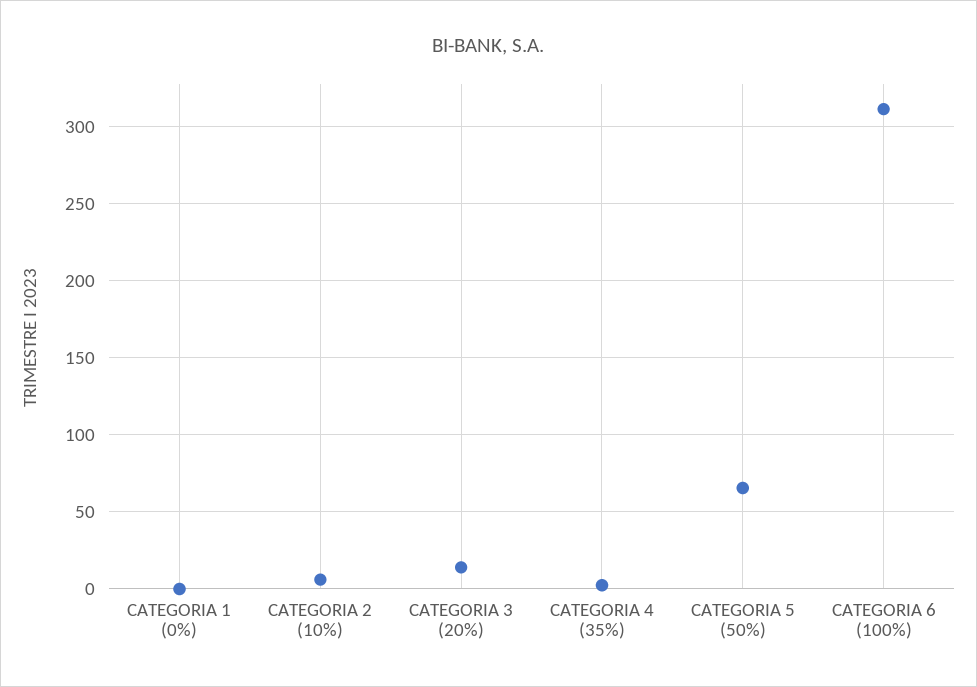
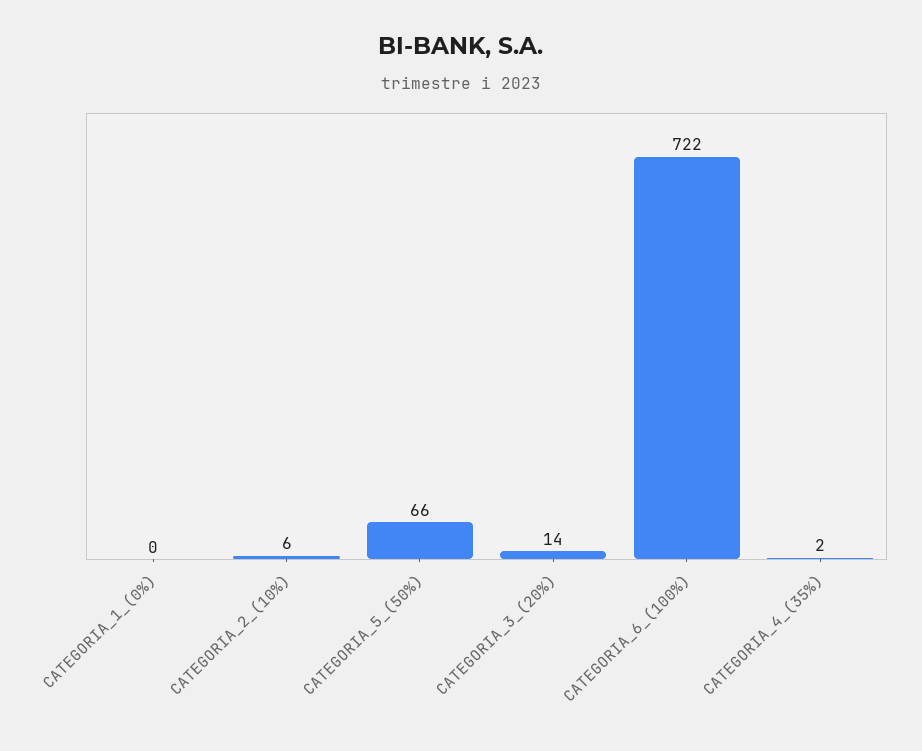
  {
    "CATEGORIA 1 (0%)": 0,
    "CATEGORIA 2 (10%)": 6,
    "CATEGORIA 3 (20%)": 14,
    "CATEGORIA 4 (35%)": 2,
    "CATEGORIA 5 (50%)": 66,
-   "CATEGORIA 6 (100%)": 310
+   "CATEGORIA 6 (100%)": 722
  }

